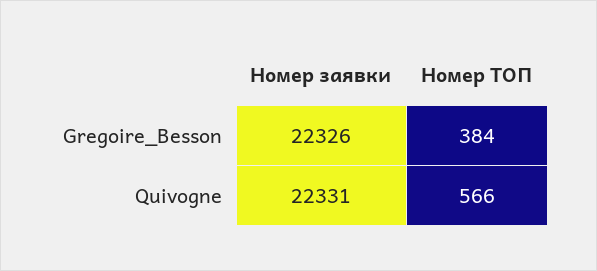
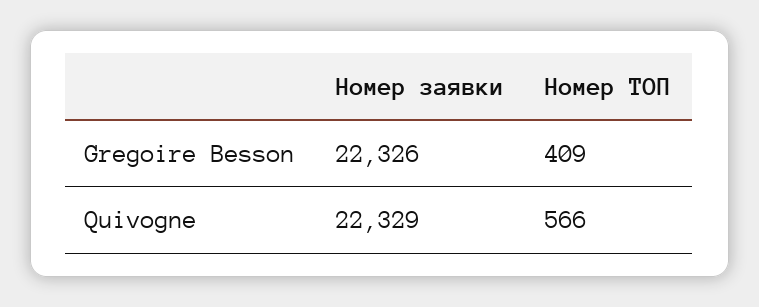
  {
    "Номер заявки": {
      "Gregoire_Besson": 22326,
-     "Quivogne": 22331
+     "Quivogne": 22329
    },
    "Номер ТОП": {
-     "Gregoire_Besson": 384,
+     "Gregoire_Besson": 409,
      "Quivogne": 566
    }
  }

